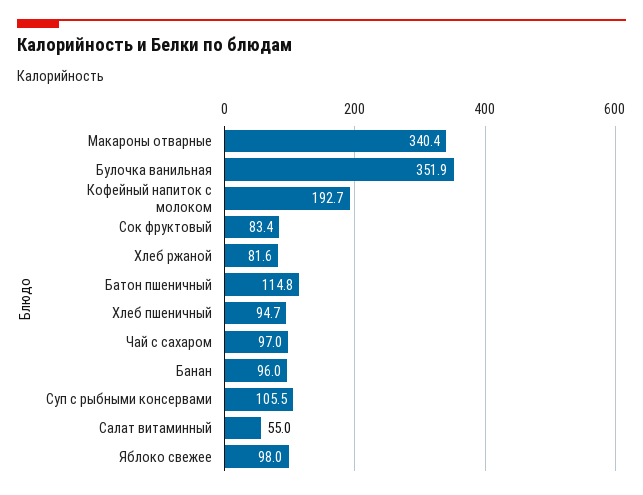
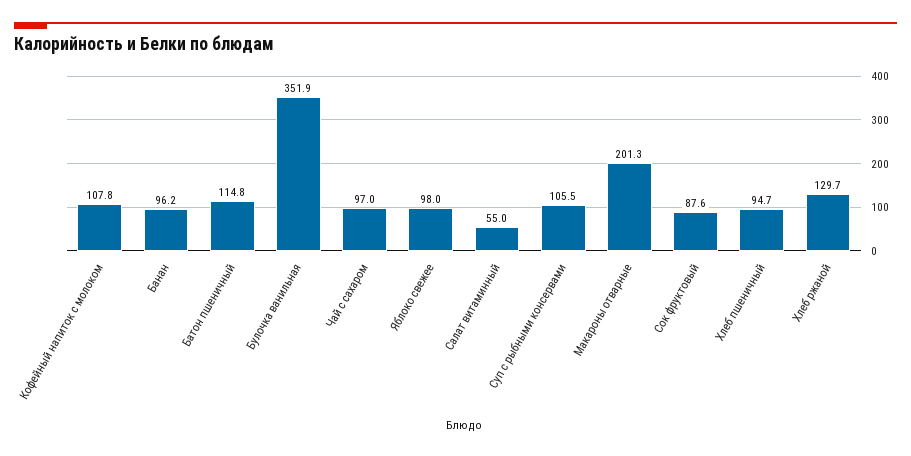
  {
-   "Макароны отварные": 340.4,
+   "Макароны отварные": 201.3,
    "Булочка ванильная": 351.9,
-   "Кофейный напиток с молоком": 192.7,
+   "Кофейный напиток с молоком": 107.8,
-   "Сок фруктовый": 83.4,
+   "Сок фруктовый": 87.6,
-   "Хлеб ржаной": 81.6,
+   "Хлеб ржаной": 129.7,
    "Батон пшеничный": 114.8,
    "Хлеб пшеничный": 94.7,
    "Чай с сахаром": 97,
-   "Банан": 96,
+   "Банан": 96.2,
    "Суп с рыбными консервами": 105.5,
    "Салат витаминный": 55,
    "Яблоко свежее": 98
  }

